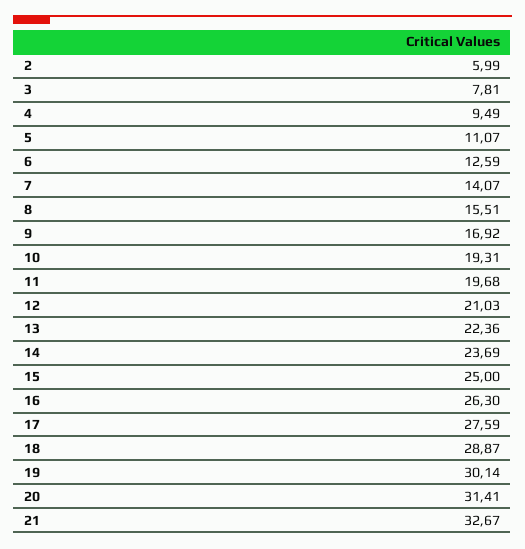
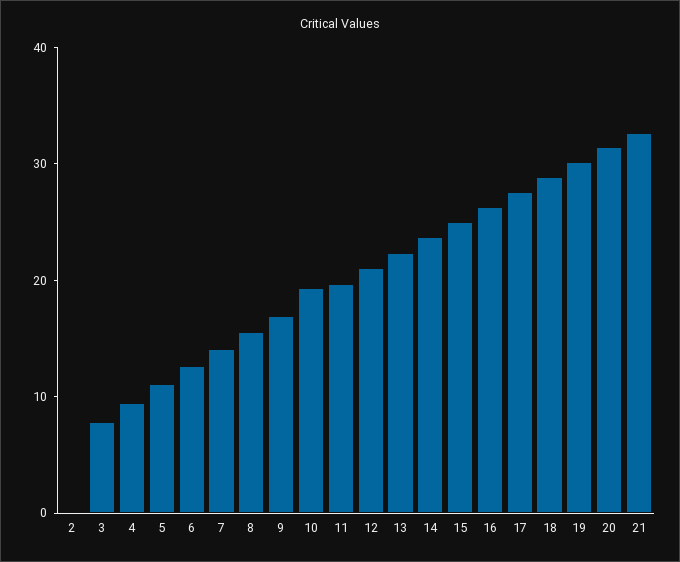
  {
-   "2": 5.99,
+   "2": 0,
    "3": 7.81,
    "4": 9.49,
    "5": 11.07,
    "6": 12.59,
    "7": 14.07,
    "8": 15.51,
    "9": 16.92,
    "10": 19.31,
    "11": 19.68,
    "12": 21.03,
    "13": 22.36,
    "14": 23.69,
    "15": 25,
    "16": 26.3,
    "17": 27.59,
    "18": 28.87,
    "19": 30.14,
    "20": 31.41,
    "21": 32.67
  }

